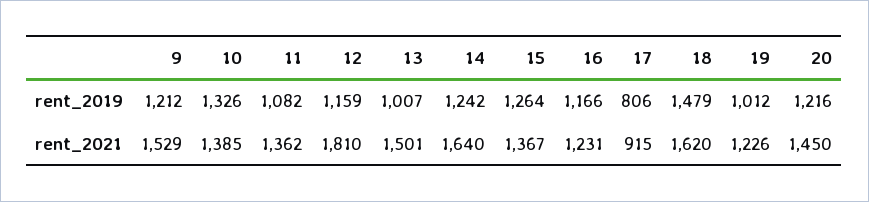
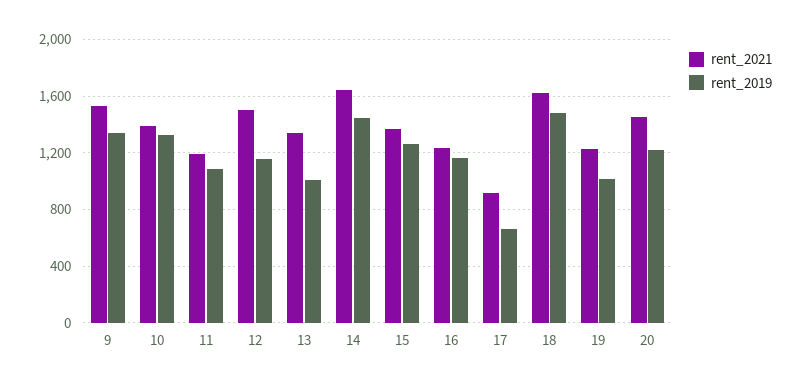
  {
    "rent_2019": {
-     "9": 1212,
+     "9": 1350,
      "10": 1326,
      "11": 1082,
      "12": 1159,
      "13": 1007,
-     "14": 1242,
+     "14": 1450,
      "15": 1264,
      "16": 1166,
-     "17": 806,
+     "17": 650,
      "18": 1479,
      "19": 1012,
      "20": 1216
    },
    "rent_2021": {
      "9": 1529,
      "10": 1385,
-     "11": 1362,
+     "11": 1200,
-     "12": 1810,
+     "12": 1500,
-     "13": 1501,
+     "13": 1350,
      "14": 1640,
      "15": 1367,
      "16": 1231,
      "17": 915,
      "18": 1620,
      "19": 1226,
      "20": 1450
    }
  }

